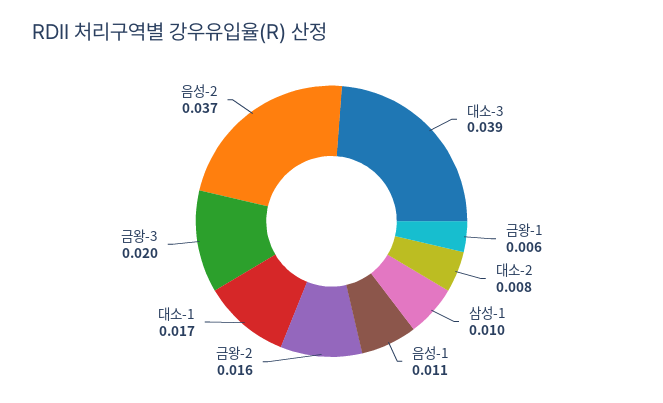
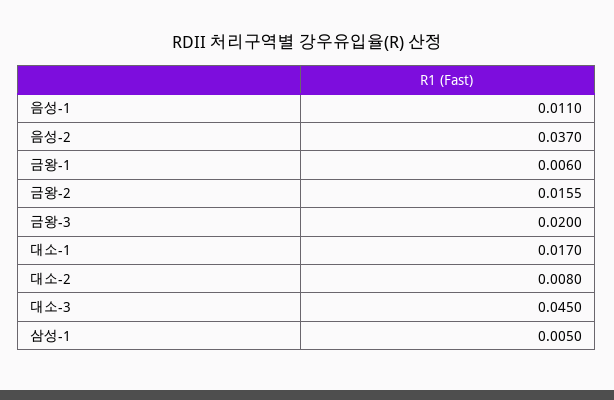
  {
-   "대소-3": 0.039,
+   "대소-3": 0.045,
    "금왕-1": 0.006,
    "대소-2": 0.008,
-   "삼성-1": 0.01,
+   "삼성-1": 0.005,
    "음성-1": 0.011,
    "금왕-2": 0.0155,
    "대소-1": 0.017,
    "금왕-3": 0.02,
    "음성-2": 0.037
  }

